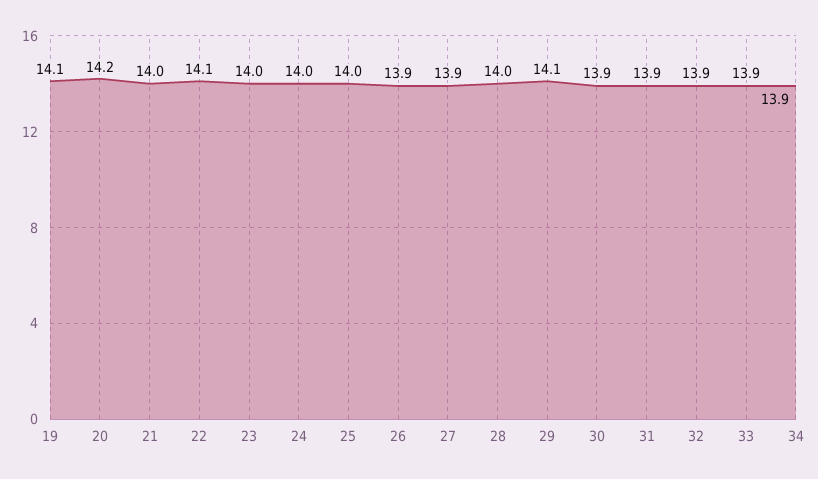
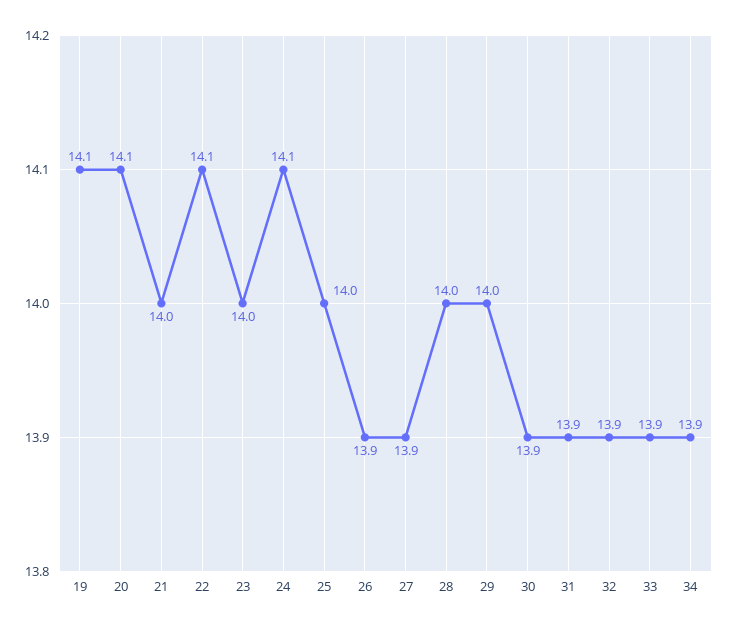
  {
    "19": 14.1,
-   "20": 14.2,
+   "20": 14.1,
    "21": 14,
    "22": 14.1,
    "23": 14,
-   "24": 14,
+   "24": 14.1,
    "25": 14,
    "26": 13.9,
    "27": 13.9,
    "28": 14,
-   "29": 14.1,
+   "29": 14,
    "30": 13.9,
    "31": 13.9,
    "32": 13.9,
    "33": 13.9,
    "34": 13.9
  }

